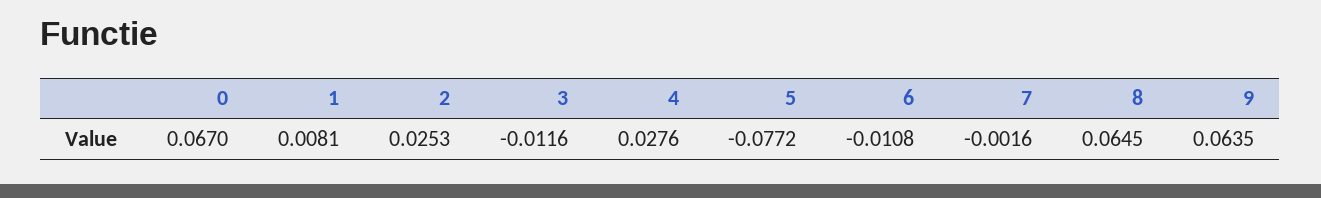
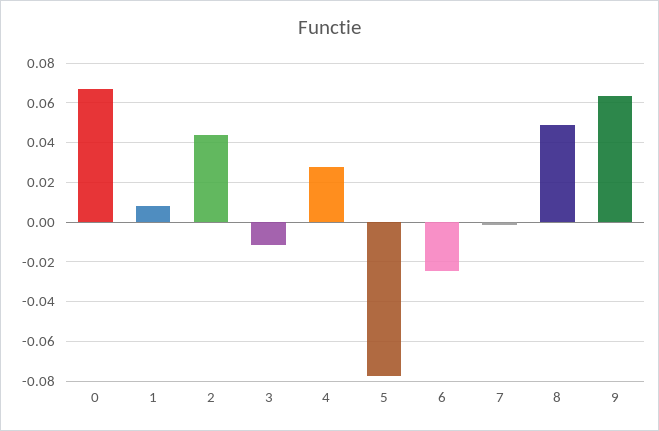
  {
    "0": 0.067,
    "1": 0.0081,
-   "2": 0.0253,
+   "2": 0.045,
    "3": -0.0116,
    "4": 0.0276,
    "5": -0.0772,
-   "6": -0.0108,
+   "6": -0.025,
    "7": -0.0016,
-   "8": 0.0645,
+   "8": 0.05,
    "9": 0.0635
  }

